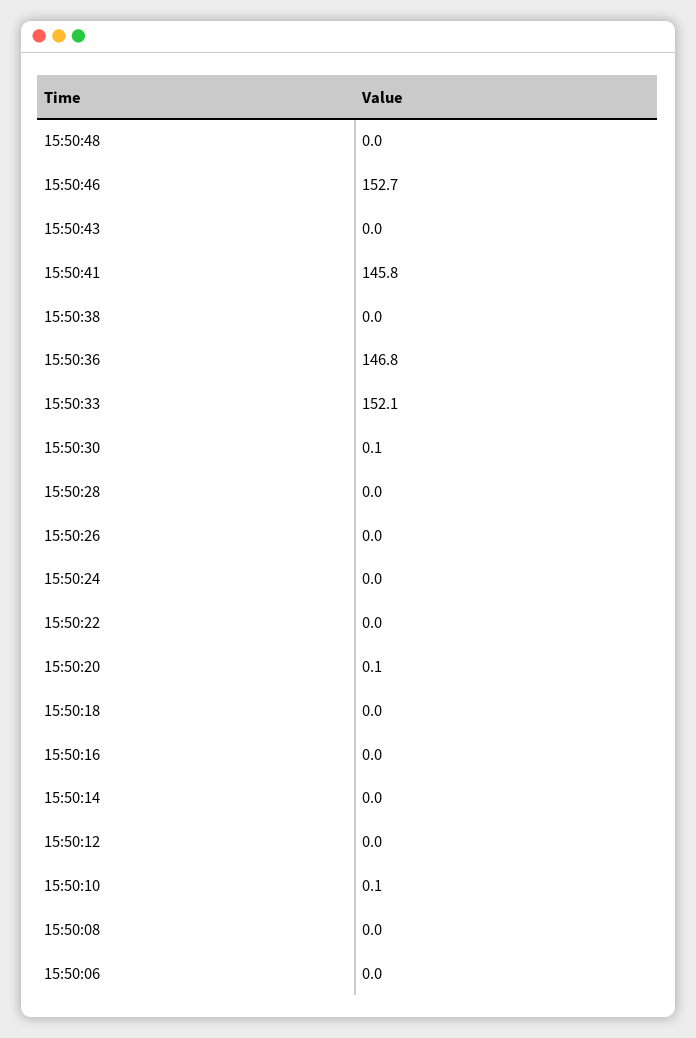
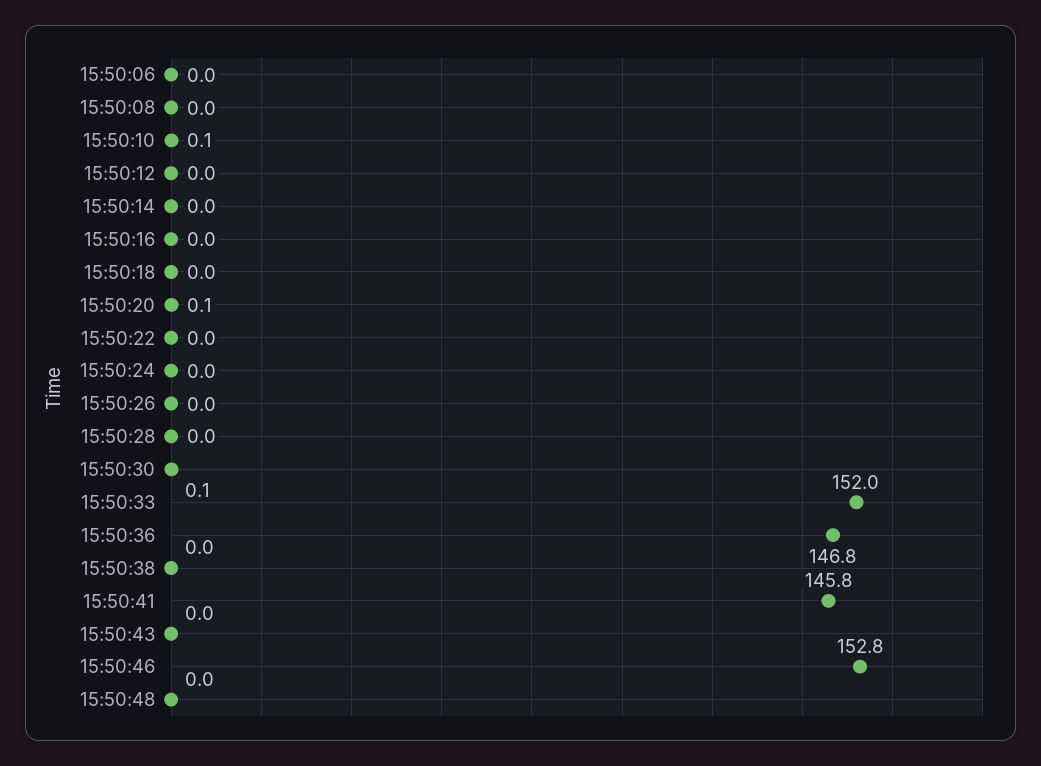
  {
    "15:50:48": 0,
-   "15:50:46": 152.7,
+   "15:50:46": 152.8,
    "15:50:43": 0,
    "15:50:41": 145.8,
    "15:50:38": 0,
    "15:50:36": 146.8,
-   "15:50:33": 152.1,
+   "15:50:33": 152,
    "15:50:30": 0.1,
    "15:50:28": 0,
    "15:50:26": 0,
    "15:50:24": 0,
    "15:50:22": 0,
    "15:50:20": 0.1,
    "15:50:18": 0,
    "15:50:16": 0,
    "15:50:14": 0,
    "15:50:12": 0,
    "15:50:10": 0.1,
    "15:50:08": 0,
    "15:50:06": 0
  }

